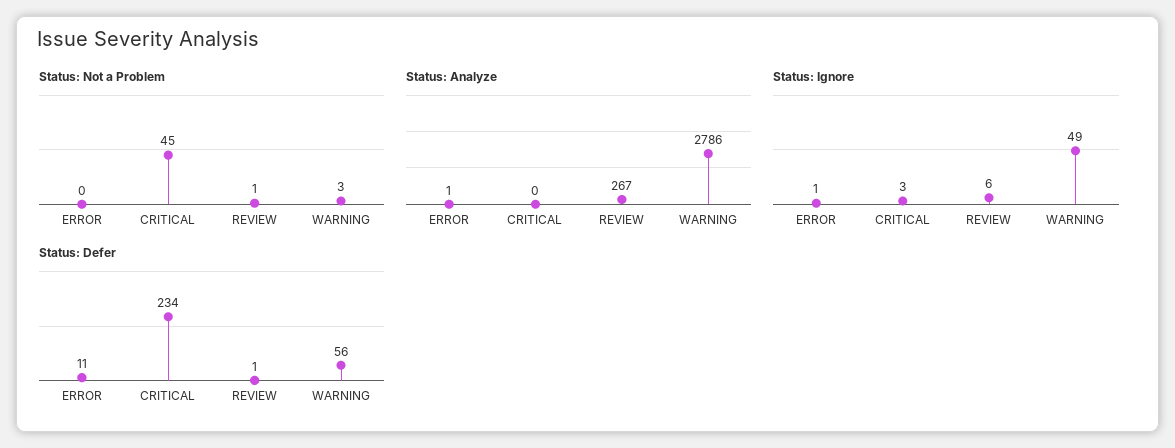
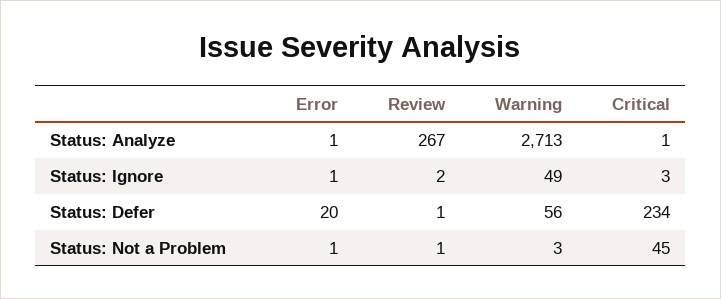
  {
    "Status: Not a Problem": {
-     "ERROR": 0,
+     "ERROR": 1,
      "CRITICAL": 45,
      "REVIEW": 1,
      "WARNING": 3
    },
    "Status: Analyze": {
      "ERROR": 1,
-     "CRITICAL": 0,
+     "CRITICAL": 1,
      "REVIEW": 267,
-     "WARNING": 2786
+     "WARNING": 2713
    },
    "Status: Ignore": {
      "ERROR": 1,
      "CRITICAL": 3,
-     "REVIEW": 6,
+     "REVIEW": 2,
      "WARNING": 49
    },
    "Status: Defer": {
-     "ERROR": 11,
+     "ERROR": 20,
      "CRITICAL": 234,
      "REVIEW": 1,
      "WARNING": 56
    }
  }

